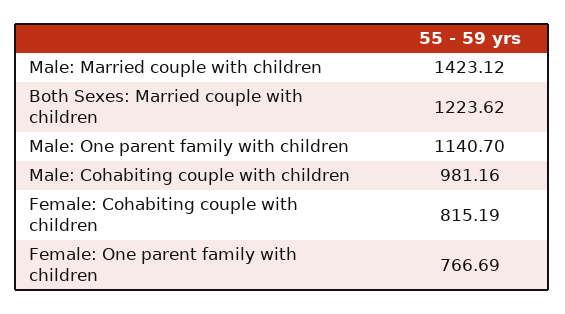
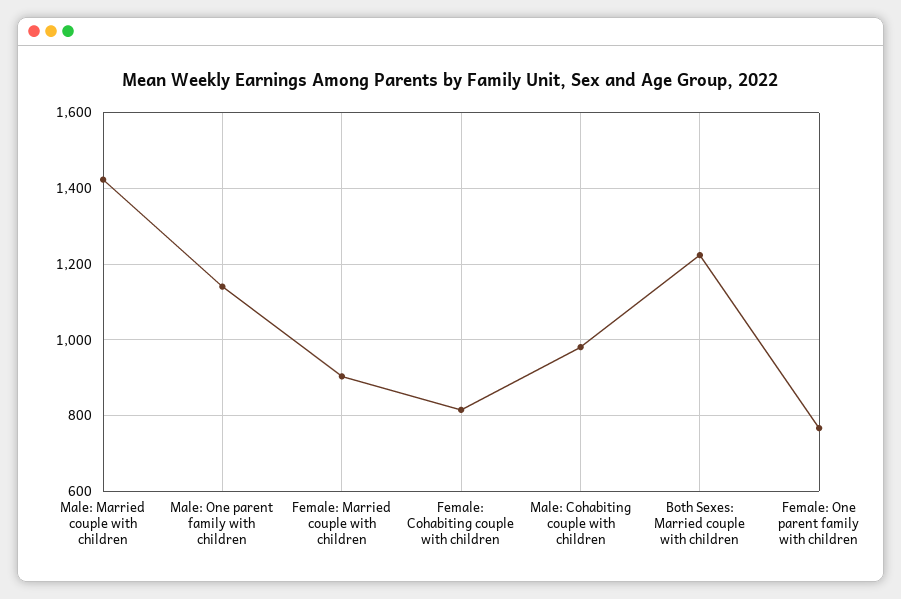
  {
    "Male: Married couple with children": 1423.12,
    "Both Sexes: Married couple with children": 1223.62,
    "Male: One parent family with children": 1140.7,
    "Male: Cohabiting couple with children": 981.16,
    "Female: Cohabiting couple with children": 815.19,
-   "Female: One parent family with children": 766.69
+   "Female: One parent family with children": 766.69,
+   "Female: Married couple with children": 900
  }

